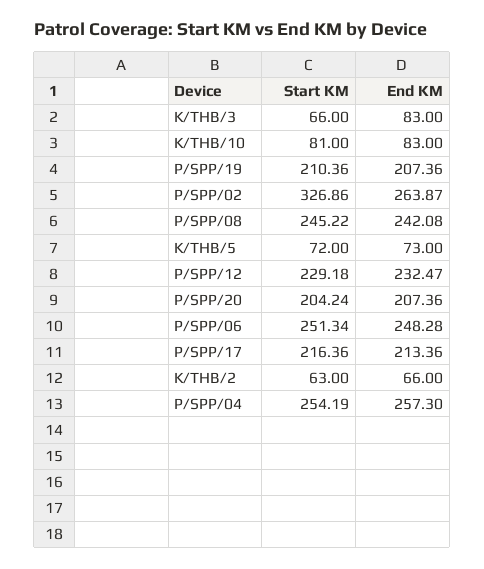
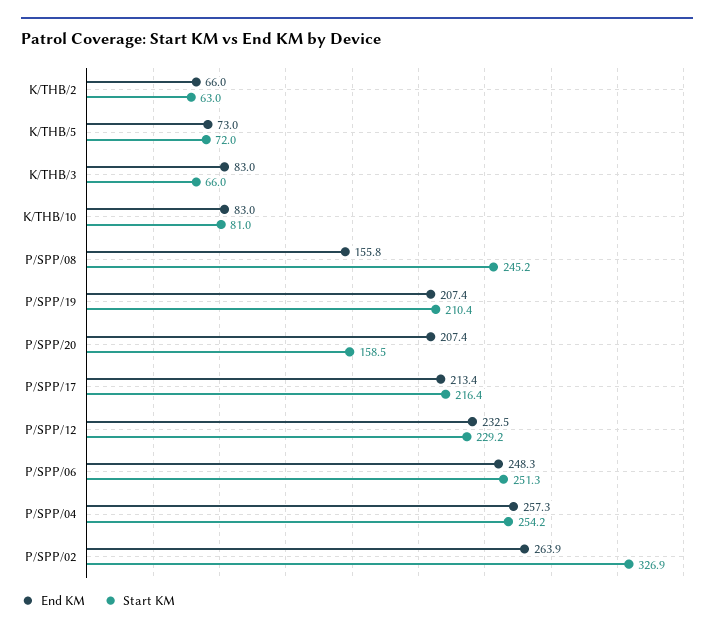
  {
    "Start KM": {
      "K/THB/3": 66,
      "K/THB/10": 81,
      "P/SPP/19": 210.36,
      "P/SPP/02": 326.86,
      "P/SPP/08": 245.22,
      "K/THB/5": 72,
      "P/SPP/12": 229.18,
-     "P/SPP/20": 204.24,
+     "P/SPP/20": 158.5,
      "P/SPP/06": 251.34,
      "P/SPP/17": 216.36,
      "K/THB/2": 63,
      "P/SPP/04": 254.19
    },
    "End KM": {
      "K/THB/3": 83,
      "K/THB/10": 83,
      "P/SPP/19": 207.36,
      "P/SPP/02": 263.87,
-     "P/SPP/08": 242.08,
+     "P/SPP/08": 155.8,
      "K/THB/5": 73,
      "P/SPP/12": 232.47,
      "P/SPP/20": 207.36,
      "P/SPP/06": 248.28,
      "P/SPP/17": 213.36,
      "K/THB/2": 66,
      "P/SPP/04": 257.3
    }
  }

